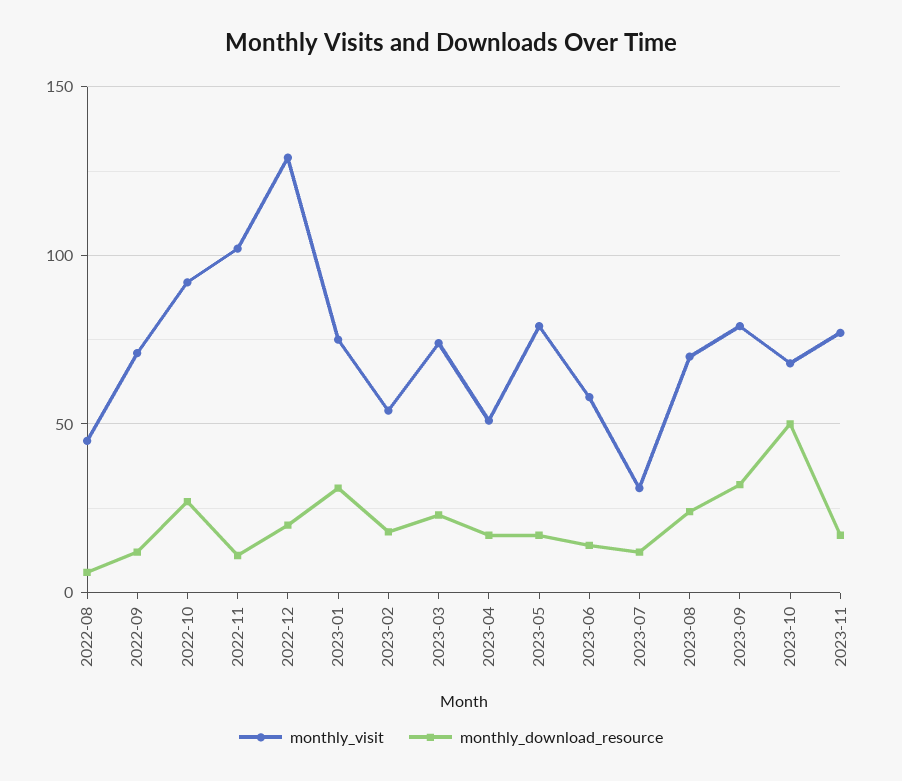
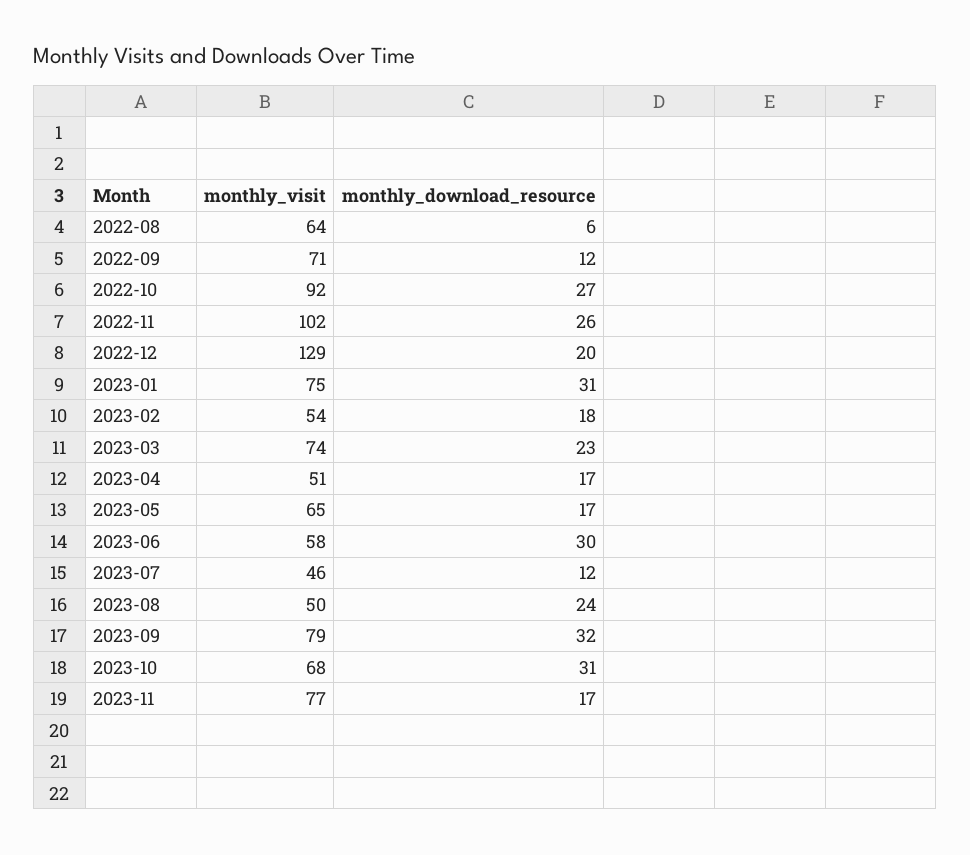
  {
    "monthly_visit": {
-     "2022-08": 45,
+     "2022-08": 64,
      "2022-09": 71,
      "2022-10": 92,
      "2022-11": 102,
      "2022-12": 129,
      "2023-01": 75,
      "2023-02": 54,
      "2023-03": 74,
      "2023-04": 51,
-     "2023-05": 80,
+     "2023-05": 65,
      "2023-06": 58,
-     "2023-07": 30,
+     "2023-07": 46,
-     "2023-08": 70,
+     "2023-08": 50,
      "2023-09": 79,
      "2023-10": 68,
      "2023-11": 77
    },
    "monthly_download_resource": {
      "2022-08": 6,
      "2022-09": 12,
      "2022-10": 27,
-     "2022-11": 10,
+     "2022-11": 26,
      "2022-12": 20,
      "2023-01": 31,
      "2023-02": 18,
      "2023-03": 23,
      "2023-04": 17,
      "2023-05": 17,
-     "2023-06": 15,
+     "2023-06": 30,
      "2023-07": 12,
      "2023-08": 24,
      "2023-09": 32,
-     "2023-10": 50,
+     "2023-10": 31,
      "2023-11": 17
    }
  }

